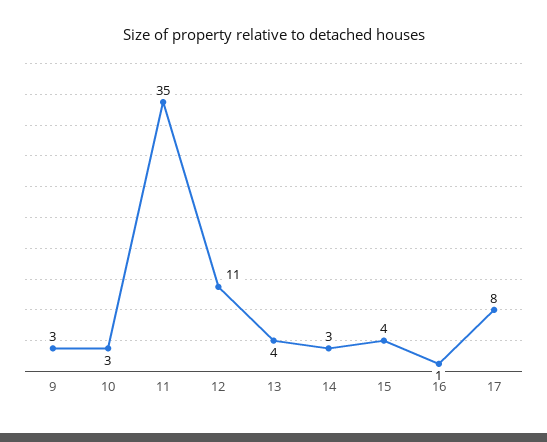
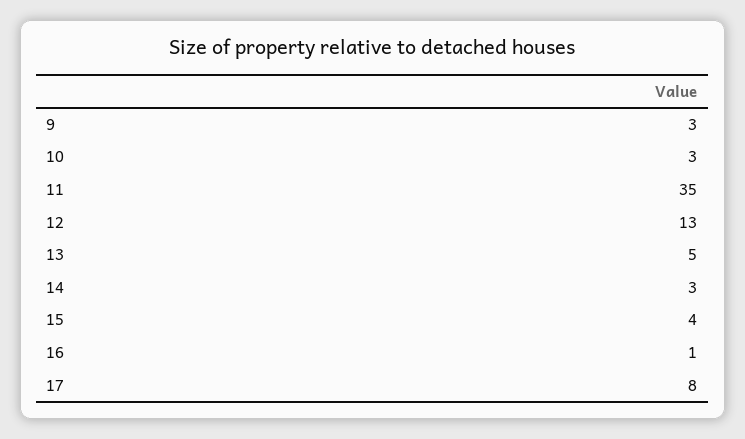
  {
    "9": 3,
    "10": 3,
    "11": 35,
-   "12": 11,
+   "12": 13,
-   "13": 4,
+   "13": 5,
    "14": 3,
    "15": 4,
    "16": 1,
    "17": 8
  }

